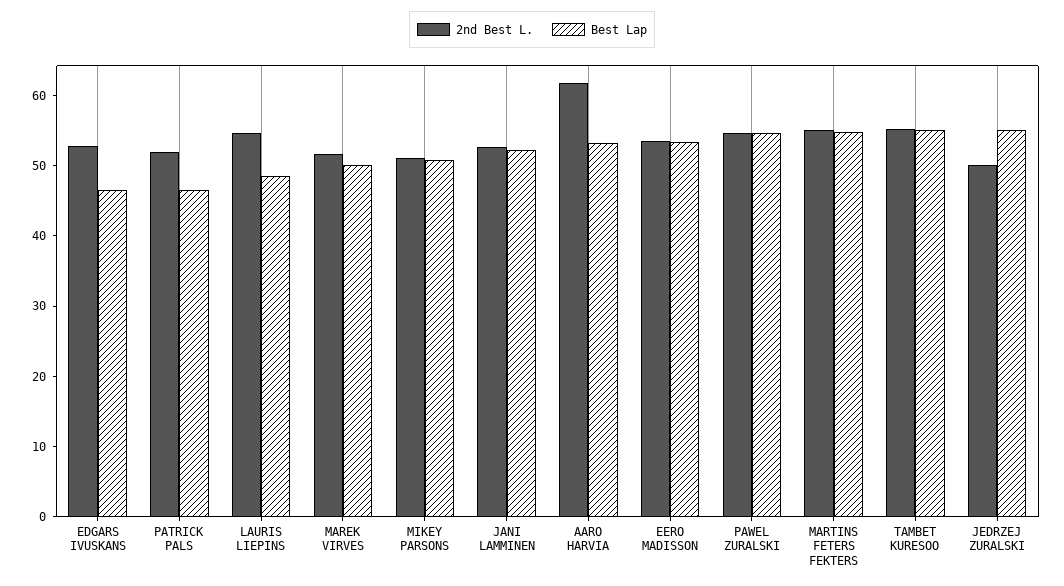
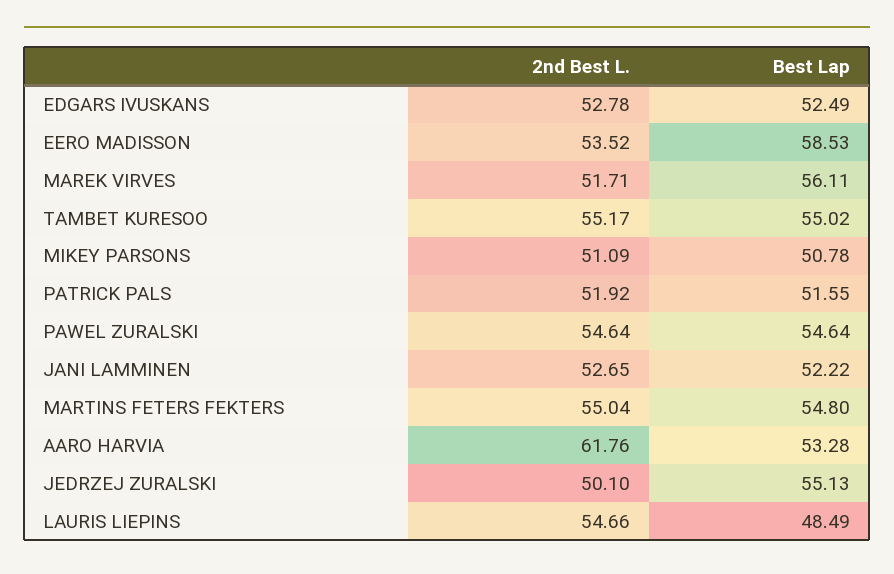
  {
    "2nd Best L.": {
      "EDGARS IVUSKANS": 52.78,
      "PATRICK PALS": 51.92,
      "LAURIS LIEPINS": 54.66,
      "MAREK VIRVES": 51.71,
      "MIKEY PARSONS": 51.09,
      "JANI LAMMINEN": 52.65,
      "AARO HARVIA": 61.76,
      "EERO MADISSON": 53.52,
      "PAWEL ZURALSKI": 54.64,
      "MARTINS FETERS FEKTERS": 55.04,
      "TAMBET KURESOO": 55.17,
      "JEDRZEJ ZURALSKI": 50.1
    },
    "Best Lap": {
-     "EDGARS IVUSKANS": 46,
+     "EDGARS IVUSKANS": 52.49,
-     "PATRICK PALS": 46,
+     "PATRICK PALS": 51.55,
      "LAURIS LIEPINS": 48.49,
-     "MAREK VIRVES": 50,
+     "MAREK VIRVES": 56.11,
      "MIKEY PARSONS": 50.78,
      "JANI LAMMINEN": 52.22,
      "AARO HARVIA": 53.28,
-     "EERO MADISSON": 54,
+     "EERO MADISSON": 58.53,
      "PAWEL ZURALSKI": 54.64,
      "MARTINS FETERS FEKTERS": 54.8,
      "TAMBET KURESOO": 55.02,
      "JEDRZEJ ZURALSKI": 55.13
    }
  }

